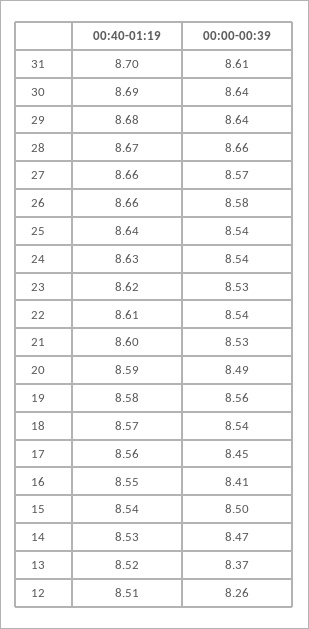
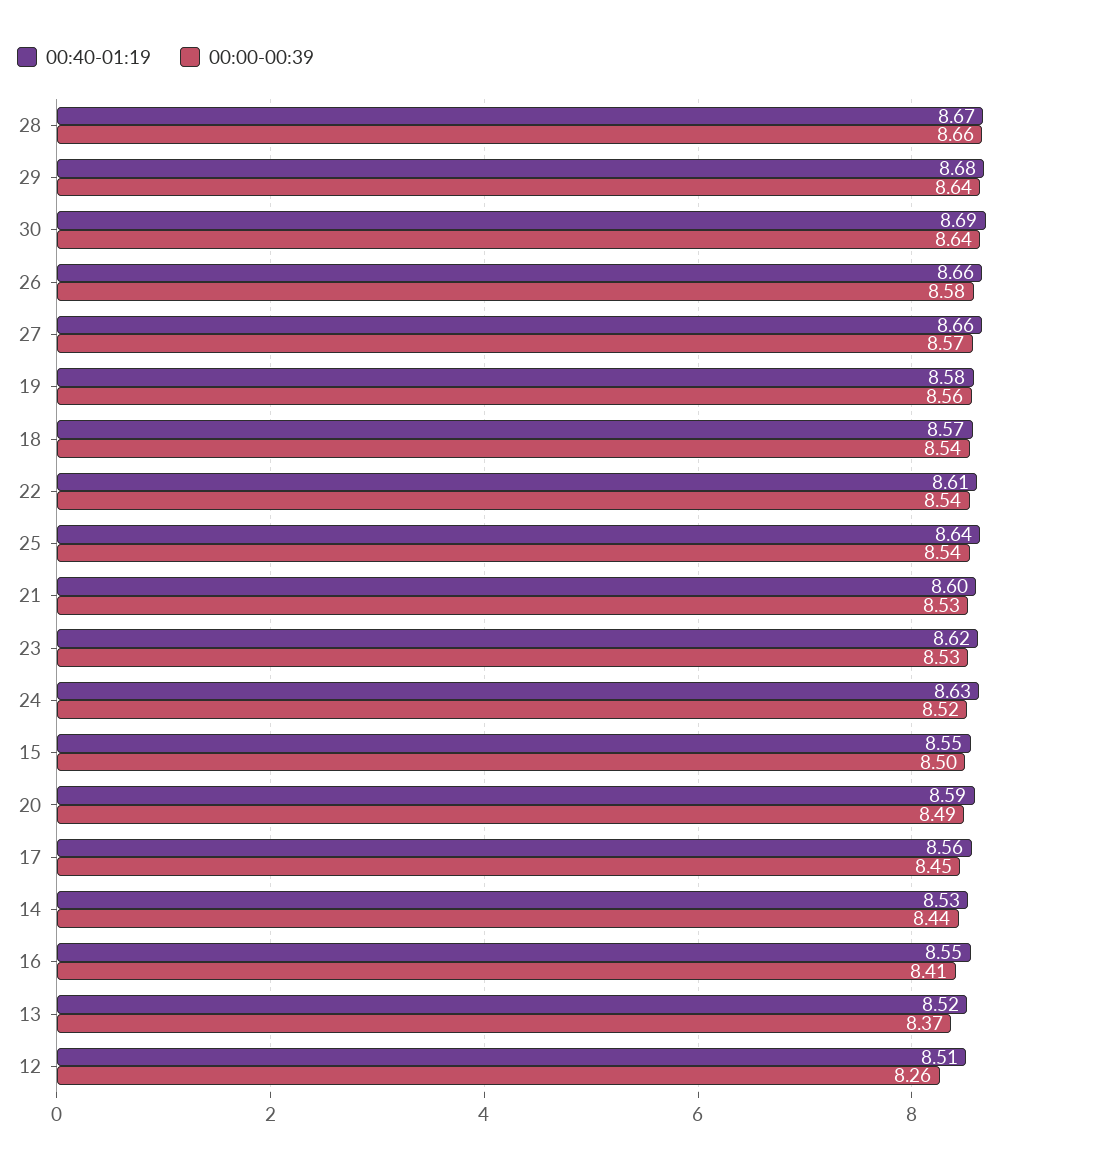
  {
    "00:40-01:19": {
-     "31": 8.7,
      "30": 8.69,
      "29": 8.68,
      "28": 8.67,
      "27": 8.66,
      "26": 8.66,
      "25": 8.64,
      "24": 8.63,
      "23": 8.62,
      "22": 8.61,
      "21": 8.6,
      "20": 8.59,
      "19": 8.58,
      "18": 8.57,
      "17": 8.56,
      "16": 8.55,
-     "15": 8.54,
+     "15": 8.55,
      "14": 8.53,
      "13": 8.52,
      "12": 8.51
    },
    "00:00-00:39": {
-     "31": 8.61,
      "30": 8.64,
      "29": 8.64,
      "28": 8.66,
      "27": 8.57,
      "26": 8.58,
      "25": 8.54,
-     "24": 8.54,
+     "24": 8.52,
      "23": 8.53,
      "22": 8.54,
      "21": 8.53,
      "20": 8.49,
      "19": 8.56,
      "18": 8.54,
      "17": 8.45,
      "16": 8.41,
      "15": 8.5,
-     "14": 8.47,
+     "14": 8.44,
      "13": 8.37,
      "12": 8.26
    }
  }

